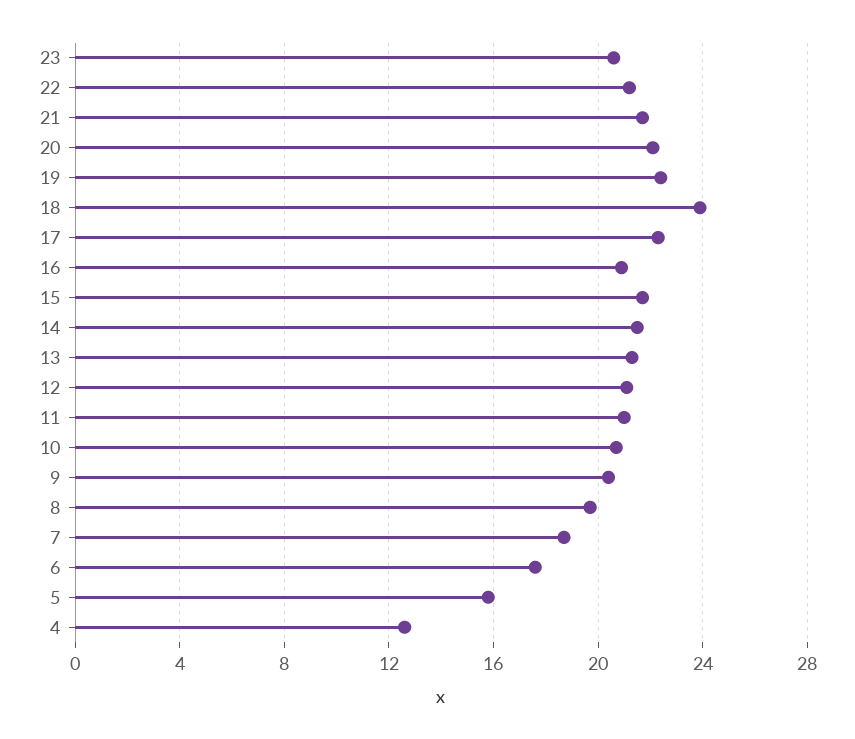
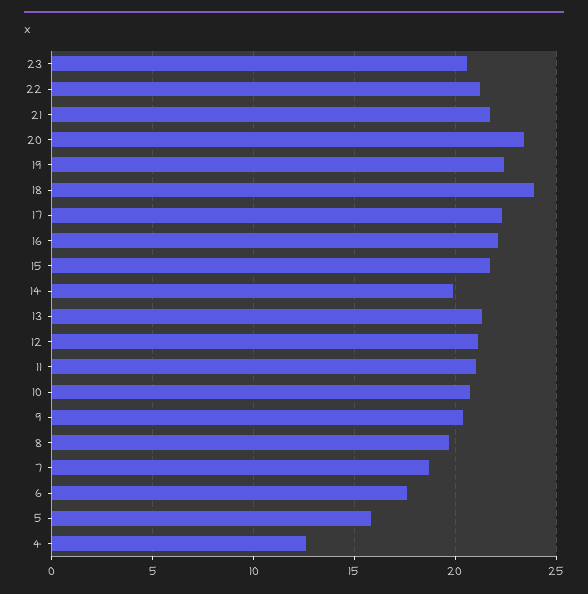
  {
    "23": 20.5,
    "22": 21,
    "21": 21.5,
-   "20": 22,
+   "20": 23.5,
    "19": 22.5,
    "18": 24,
    "17": 22.5,
-   "16": 21,
+   "16": 22,
    "15": 21.5,
-   "14": 21.5,
+   "14": 20,
    "13": 21.5,
    "12": 21,
    "11": 21,
    "10": 20.5,
    "9": 20.5,
    "8": 19.5,
    "7": 18.5,
    "6": 17.5,
    "5": 16,
    "4": 12.5
  }

